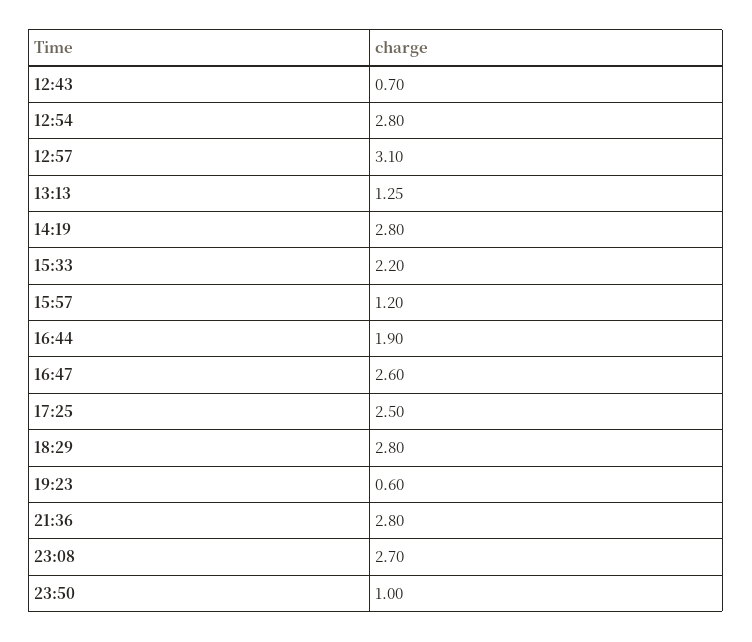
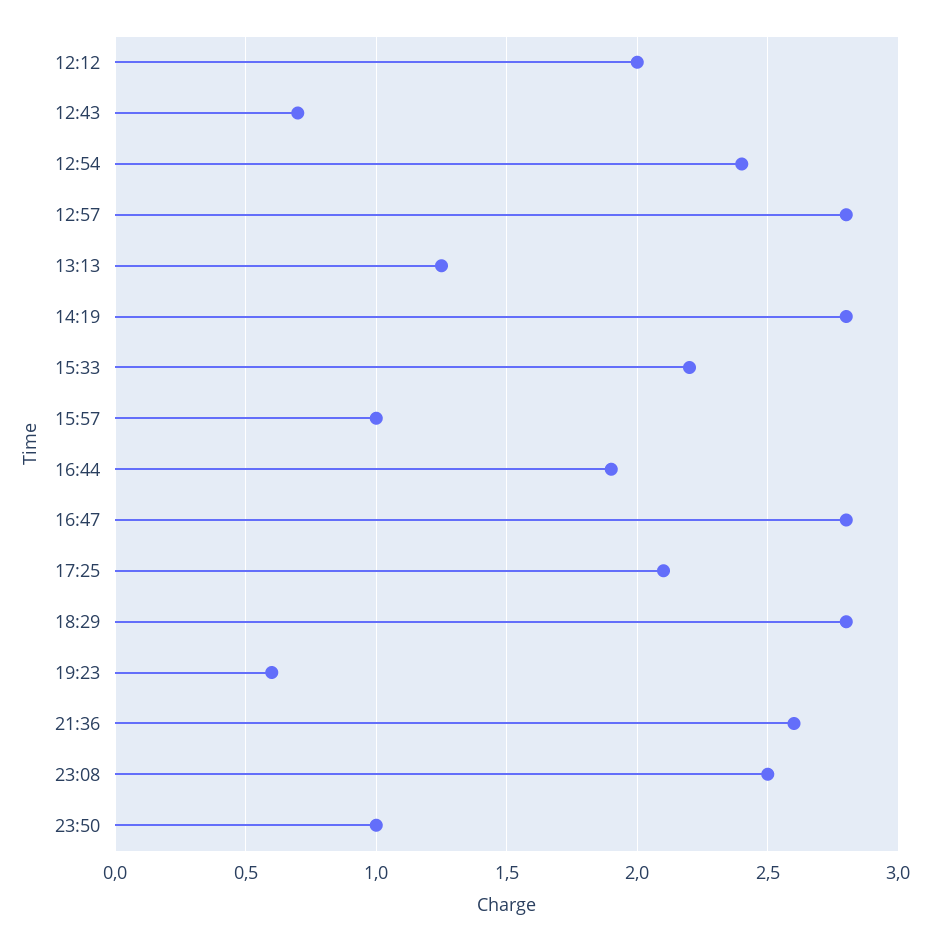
  {
    "12:43": 0.7,
-   "12:54": 2.8,
+   "12:54": 2.4,
-   "12:57": 3.1,
+   "12:57": 2.8,
    "13:13": 1.25,
    "14:19": 2.8,
    "15:33": 2.2,
-   "15:57": 1.2,
+   "15:57": 1,
    "16:44": 1.9,
-   "16:47": 2.6,
+   "16:47": 2.8,
-   "17:25": 2.5,
+   "17:25": 2.1,
    "18:29": 2.8,
    "19:23": 0.6,
-   "21:36": 2.8,
+   "21:36": 2.6,
-   "23:08": 2.7,
+   "23:08": 2.5,
-   "23:50": 1
+   "23:50": 1,
+   "12:12": 2
  }

